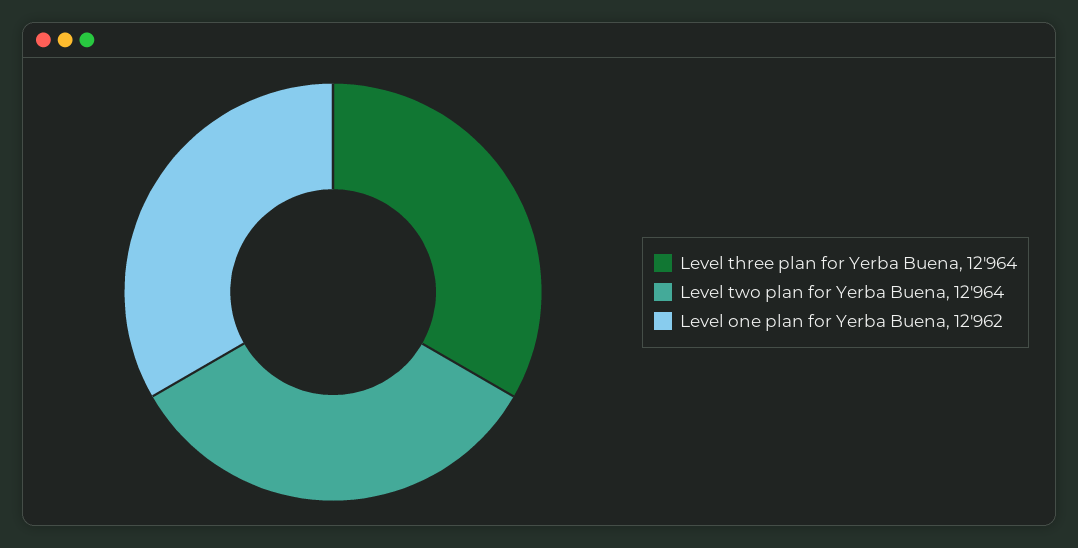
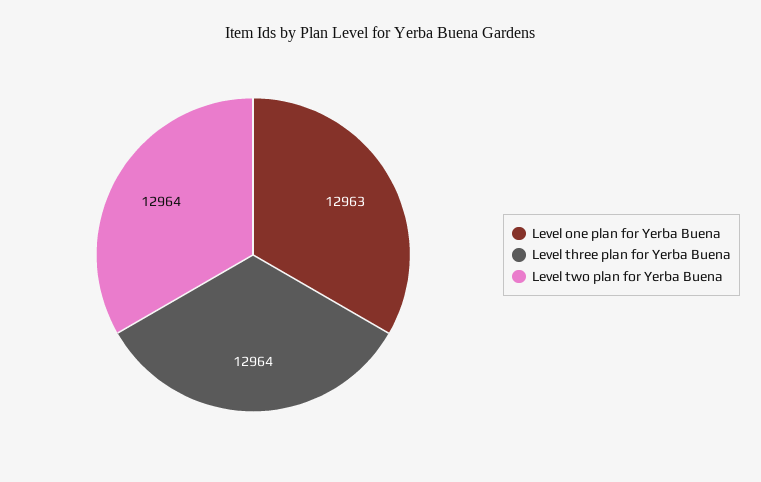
  {
    "Level three plan for Yerba Buena": 12964,
    "Level two plan for Yerba Buena": 12964,
-   "Level one plan for Yerba Buena": 12962
+   "Level one plan for Yerba Buena": 12963
  }

